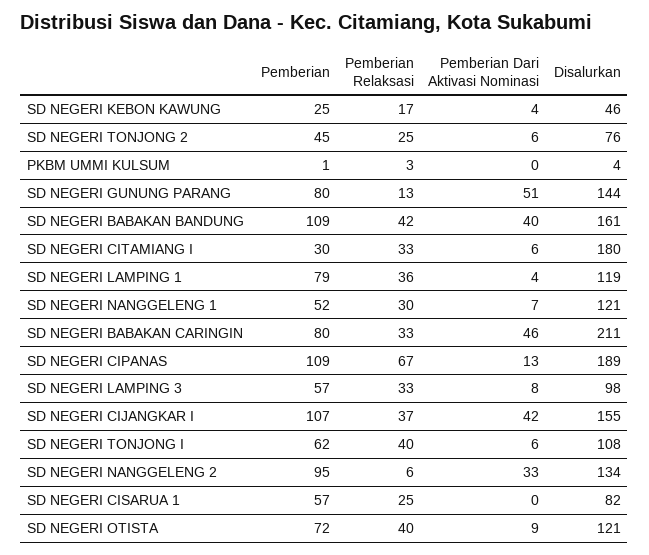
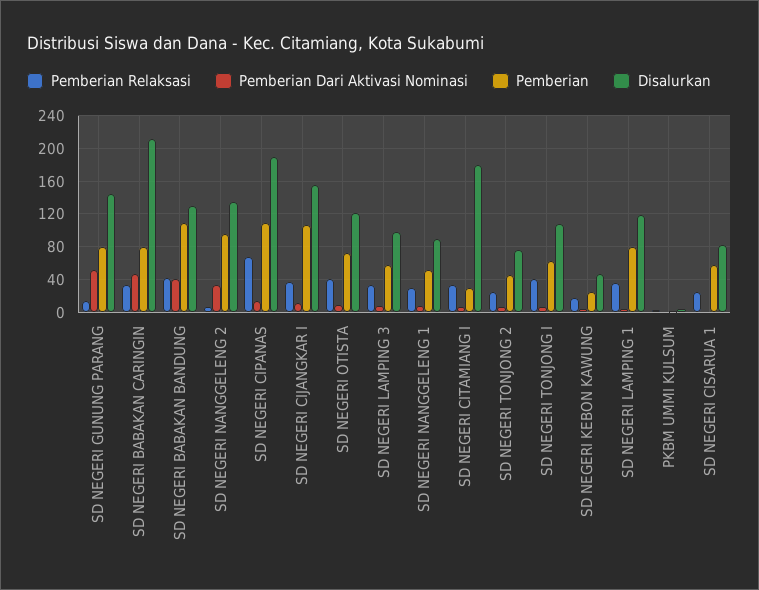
  {
    "Pemberian": {
      "SD NEGERI KEBON KAWUNG": 25,
      "SD NEGERI TONJONG 2": 45,
      "PKBM UMMI KULSUM": 1,
      "SD NEGERI GUNUNG PARANG": 80,
      "SD NEGERI BABAKAN BANDUNG": 109,
      "SD NEGERI CITAMIANG I": 30,
      "SD NEGERI LAMPING 1": 79,
      "SD NEGERI NANGGELENG 1": 52,
      "SD NEGERI BABAKAN CARINGIN": 80,
      "SD NEGERI CIPANAS": 109,
      "SD NEGERI LAMPING 3": 57,
      "SD NEGERI CIJANGKAR I": 107,
      "SD NEGERI TONJONG I": 62,
      "SD NEGERI NANGGELENG 2": 95,
      "SD NEGERI CISARUA 1": 57,
      "SD NEGERI OTISTA": 72
    },
    "Pemberian Relaksasi": {
      "SD NEGERI KEBON KAWUNG": 17,
      "SD NEGERI TONJONG 2": 25,
      "PKBM UMMI KULSUM": 3,
      "SD NEGERI GUNUNG PARANG": 13,
      "SD NEGERI BABAKAN BANDUNG": 42,
      "SD NEGERI CITAMIANG I": 33,
      "SD NEGERI LAMPING 1": 36,
      "SD NEGERI NANGGELENG 1": 30,
      "SD NEGERI BABAKAN CARINGIN": 33,
      "SD NEGERI CIPANAS": 67,
      "SD NEGERI LAMPING 3": 33,
      "SD NEGERI CIJANGKAR I": 37,
      "SD NEGERI TONJONG I": 40,
      "SD NEGERI NANGGELENG 2": 6,
      "SD NEGERI CISARUA 1": 25,
      "SD NEGERI OTISTA": 40
    },
    "Pemberian Dari Aktivasi Nominasi": {
      "SD NEGERI KEBON KAWUNG": 4,
      "SD NEGERI TONJONG 2": 6,
      "PKBM UMMI KULSUM": 0,
      "SD NEGERI GUNUNG PARANG": 51,
      "SD NEGERI BABAKAN BANDUNG": 40,
      "SD NEGERI CITAMIANG I": 6,
      "SD NEGERI LAMPING 1": 4,
      "SD NEGERI NANGGELENG 1": 7,
      "SD NEGERI BABAKAN CARINGIN": 46,
      "SD NEGERI CIPANAS": 13,
      "SD NEGERI LAMPING 3": 8,
-     "SD NEGERI CIJANGKAR I": 42,
+     "SD NEGERI CIJANGKAR I": 10,
      "SD NEGERI TONJONG I": 6,
      "SD NEGERI NANGGELENG 2": 33,
      "SD NEGERI CISARUA 1": 0,
      "SD NEGERI OTISTA": 9
    },
    "Disalurkan": {
      "SD NEGERI KEBON KAWUNG": 46,
      "SD NEGERI TONJONG 2": 76,
      "PKBM UMMI KULSUM": 4,
      "SD NEGERI GUNUNG PARANG": 144,
-     "SD NEGERI BABAKAN BANDUNG": 161,
+     "SD NEGERI BABAKAN BANDUNG": 130,
      "SD NEGERI CITAMIANG I": 180,
      "SD NEGERI LAMPING 1": 119,
-     "SD NEGERI NANGGELENG 1": 121,
+     "SD NEGERI NANGGELENG 1": 90,
      "SD NEGERI BABAKAN CARINGIN": 211,
      "SD NEGERI CIPANAS": 189,
      "SD NEGERI LAMPING 3": 98,
      "SD NEGERI CIJANGKAR I": 155,
      "SD NEGERI TONJONG I": 108,
      "SD NEGERI NANGGELENG 2": 134,
      "SD NEGERI CISARUA 1": 82,
      "SD NEGERI OTISTA": 121
    }
  }

